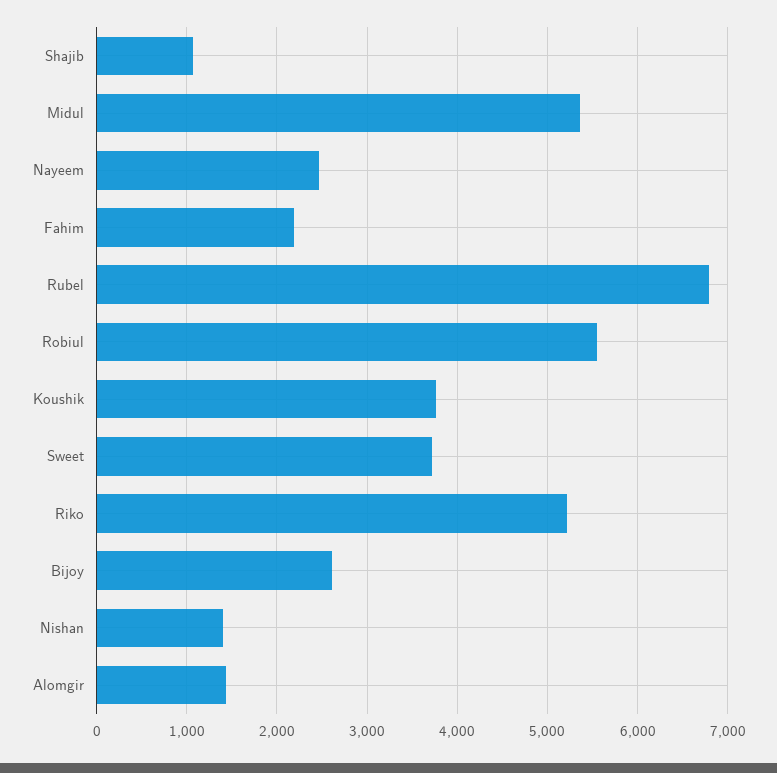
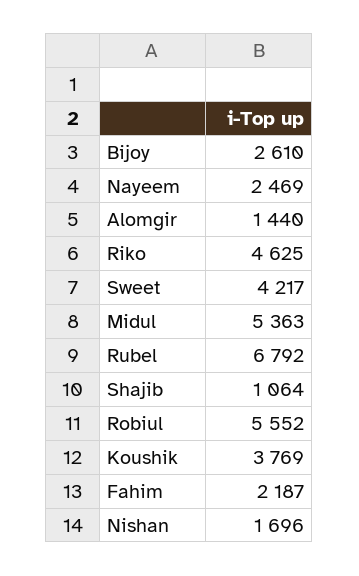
  {
    "Shajib": 1064,
    "Midul": 5363,
    "Nayeem": 2469,
    "Fahim": 2187,
    "Rubel": 6792,
    "Robiul": 5552,
    "Koushik": 3769,
-   "Sweet": 3700,
+   "Sweet": 4217,
-   "Riko": 5200,
+   "Riko": 4625,
    "Bijoy": 2610,
-   "Nishan": 1400,
+   "Nishan": 1696,
    "Alomgir": 1440
  }

